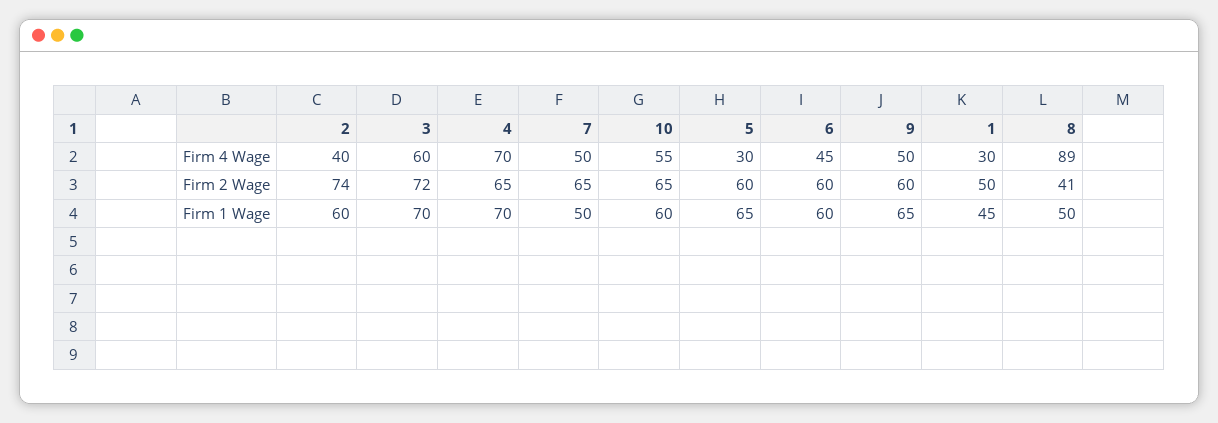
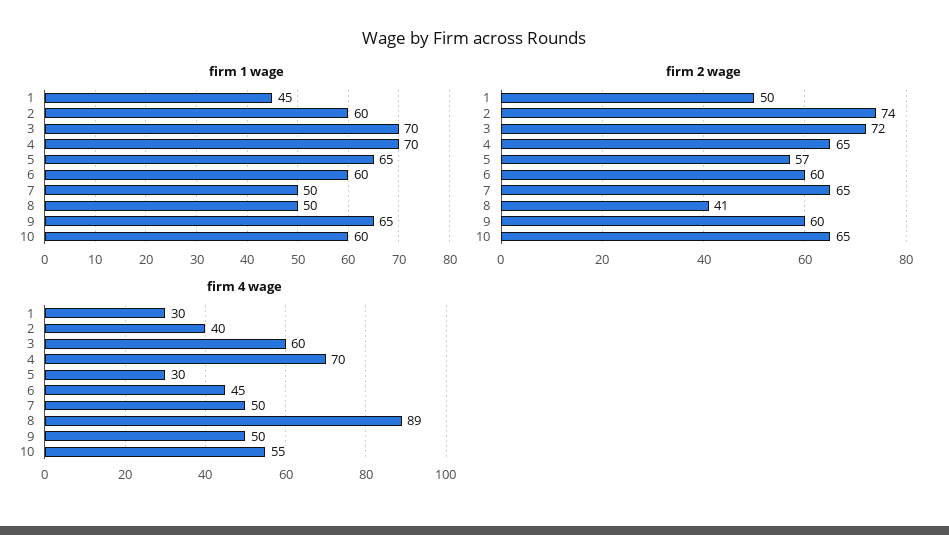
  {
    "Firm 4 Wage": {
      "2": 40,
      "3": 60,
      "4": 70,
      "7": 50,
      "10": 55,
      "5": 30,
      "6": 45,
      "9": 50,
      "1": 30,
      "8": 89
    },
    "Firm 2 Wage": {
      "2": 74,
      "3": 72,
      "4": 65,
      "7": 65,
      "10": 65,
-     "5": 60,
+     "5": 57,
      "6": 60,
      "9": 60,
      "1": 50,
      "8": 41
    },
    "Firm 1 Wage": {
      "2": 60,
      "3": 70,
      "4": 70,
      "7": 50,
      "10": 60,
      "5": 65,
      "6": 60,
      "9": 65,
      "1": 45,
      "8": 50
    }
  }

